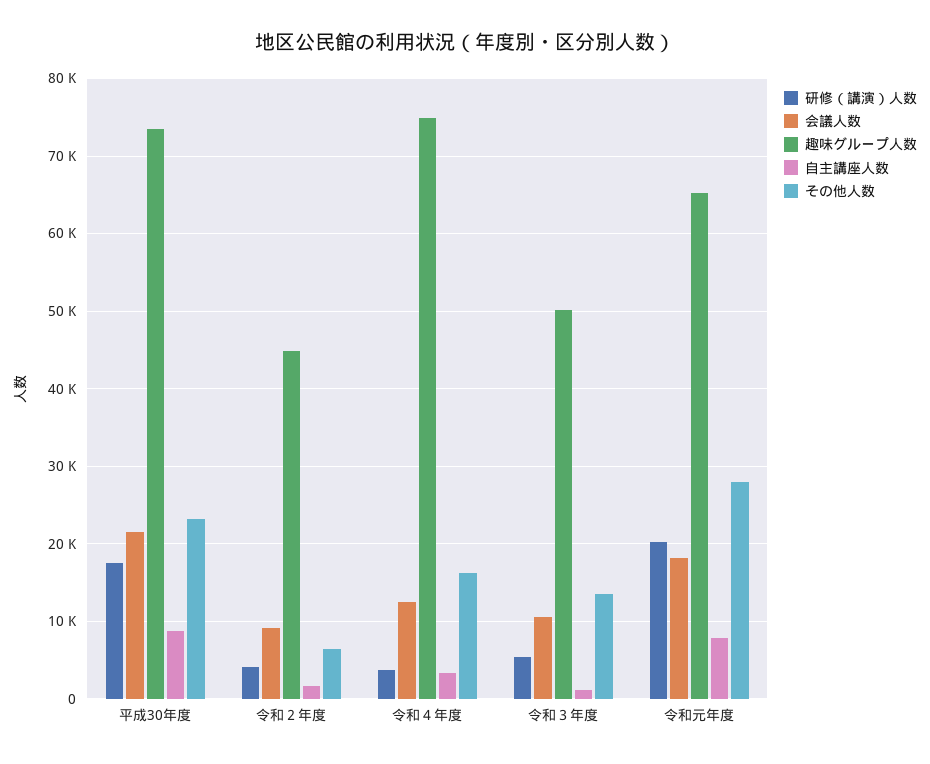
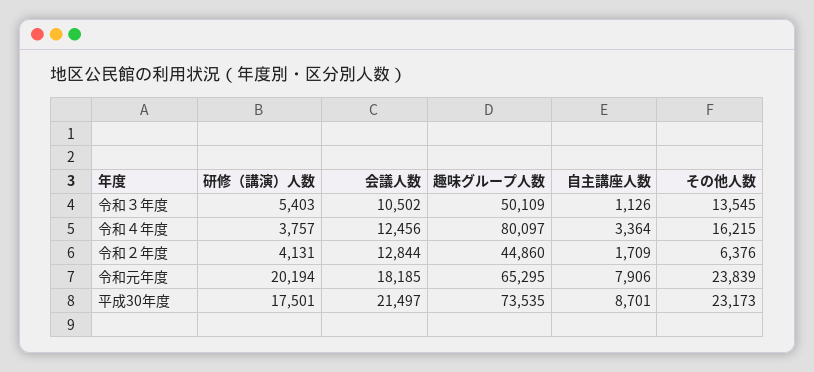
  {
    "研修（講演）人数": {
      "平成30年度": 17501,
      "令和２年度": 4131,
      "令和４年度": 3757,
      "令和３年度": 5403,
      "令和元年度": 20194
    },
    "会議人数": {
      "平成30年度": 21497,
-     "令和２年度": 9000,
+     "令和２年度": 12844,
      "令和４年度": 12456,
      "令和３年度": 10502,
      "令和元年度": 18185
    },
    "趣味グループ人数": {
      "平成30年度": 73535,
      "令和２年度": 44860,
-     "令和４年度": 75000,
+     "令和４年度": 80097,
      "令和３年度": 50109,
      "令和元年度": 65295
    },
    "自主講座人数": {
      "平成30年度": 8701,
      "令和２年度": 1709,
      "令和４年度": 3364,
      "令和３年度": 1126,
      "令和元年度": 7906
    },
    "その他人数": {
      "平成30年度": 23173,
      "令和２年度": 6376,
      "令和４年度": 16215,
      "令和３年度": 13545,
-     "令和元年度": 28000
+     "令和元年度": 23839
    }
  }

